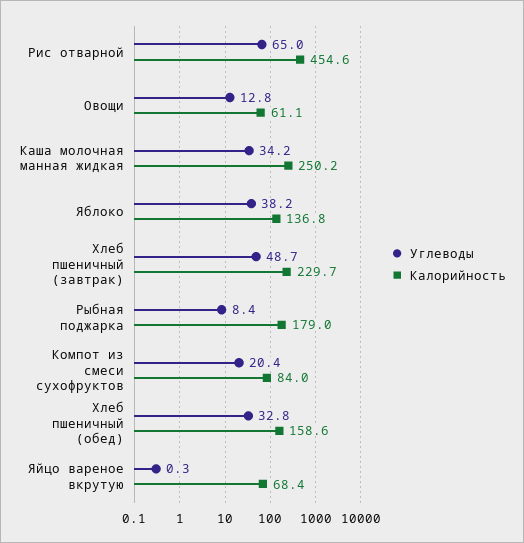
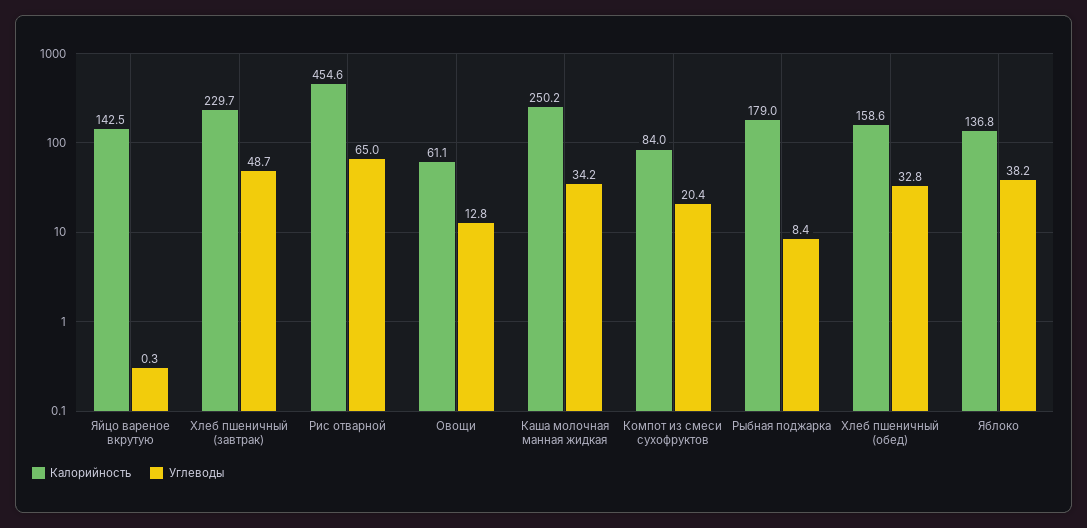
  {
    "Углеводы": {
      "Рис отварной": 65,
      "Овощи": 12.8,
      "Каша молочная манная жидкая": 34.2,
      "Яблоко": 38.2,
      "Хлеб пшеничный (завтрак)": 48.7,
      "Рыбная поджарка": 8.4,
      "Компот из смеси сухофруктов": 20.4,
      "Хлеб пшеничный (обед)": 32.8,
      "Яйцо вареное вкрутую": 0.3
    },
    "Калорийность": {
      "Рис отварной": 454.6,
      "Овощи": 61.1,
      "Каша молочная манная жидкая": 250.2,
      "Яблоко": 136.8,
      "Хлеб пшеничный (завтрак)": 229.7,
      "Рыбная поджарка": 179,
      "Компот из смеси сухофруктов": 84,
      "Хлеб пшеничный (обед)": 158.6,
-     "Яйцо вареное вкрутую": 68.4
+     "Яйцо вареное вкрутую": 142.5
    }
  }

